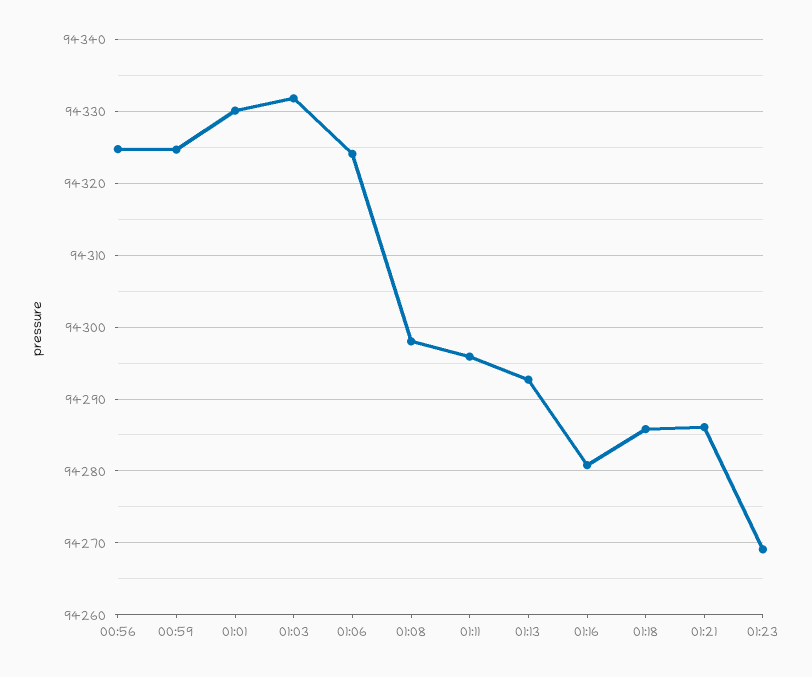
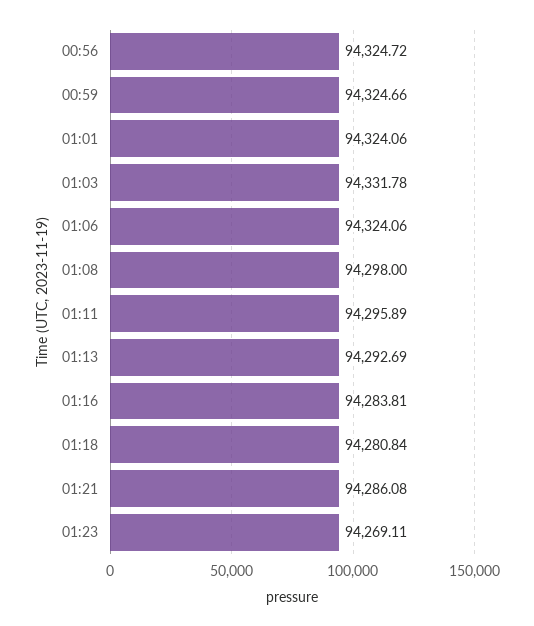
  {
    "00:56": 94324.72,
    "00:59": 94324.66,
-   "01:01": 94330,
+   "01:01": 94324.06,
    "01:03": 94331.78,
    "01:06": 94324.06,
    "01:08": 94298,
    "01:11": 94295.89,
    "01:13": 94292.69,
-   "01:16": 94281,
+   "01:16": 94283.81,
-   "01:18": 94286,
+   "01:18": 94280.84,
    "01:21": 94286.08,
    "01:23": 94269.11
  }

